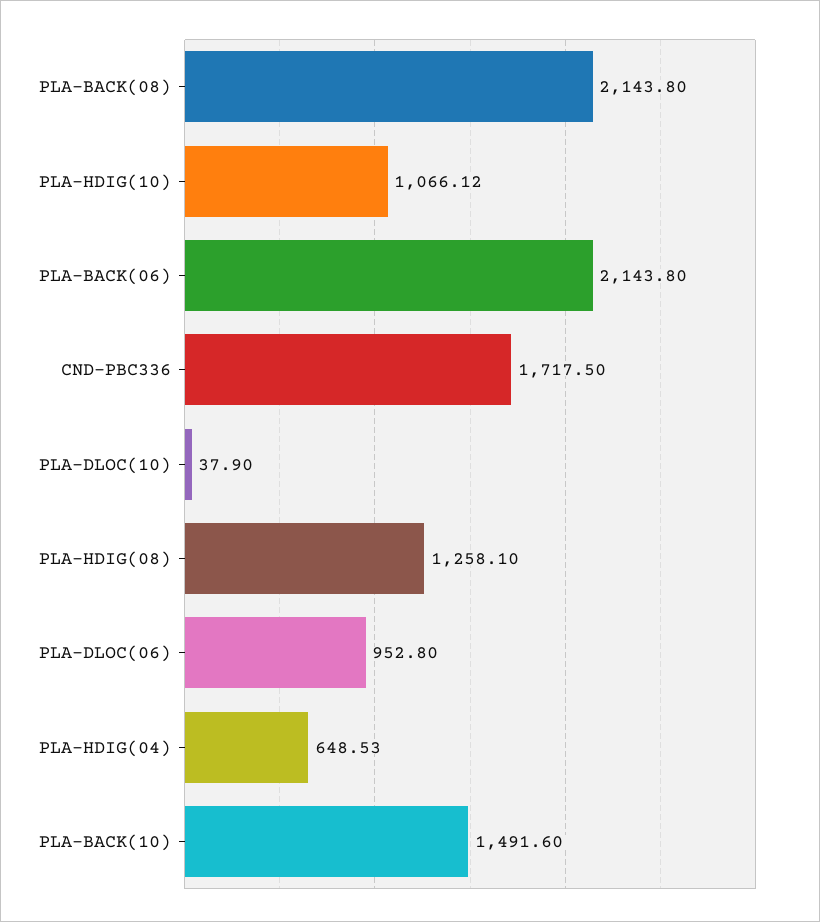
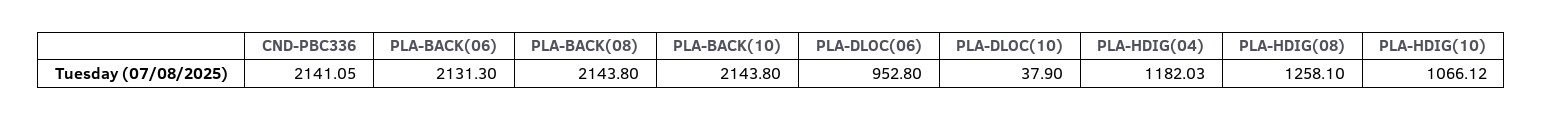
  {
    "PLA-BACK(08)": 2143.8,
    "PLA-HDIG(10)": 1066.12,
-   "PLA-BACK(06)": 2143.8,
+   "PLA-BACK(06)": 2131.3,
-   "CND-PBC336": 1717.5,
+   "CND-PBC336": 2141.05,
    "PLA-DLOC(10)": 37.9,
    "PLA-HDIG(08)": 1258.1,
    "PLA-DLOC(06)": 952.8,
-   "PLA-HDIG(04)": 648.53,
+   "PLA-HDIG(04)": 1182.03,
-   "PLA-BACK(10)": 1491.6
+   "PLA-BACK(10)": 2143.8
  }

